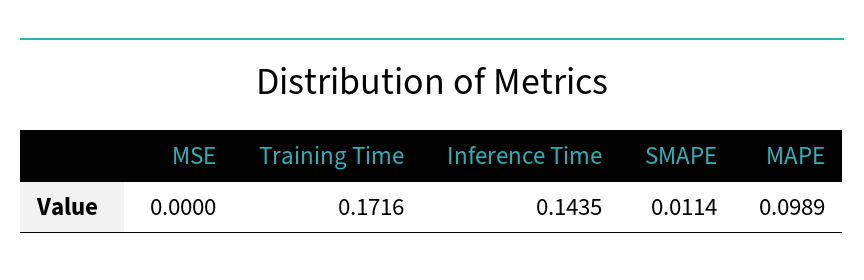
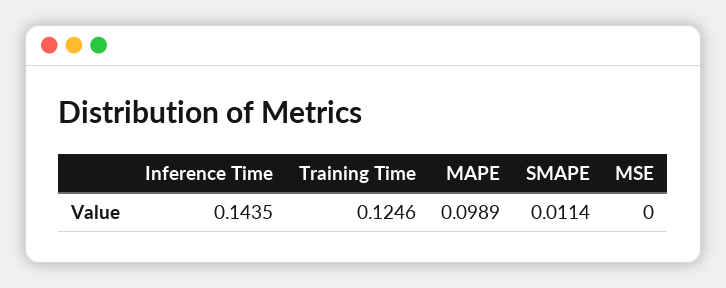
  {
    "MSE": 0,
-   "Training Time": 0.1716,
+   "Training Time": 0.1246,
    "Inference Time": 0.1435,
    "SMAPE": 0.0114,
    "MAPE": 0.0989
  }

